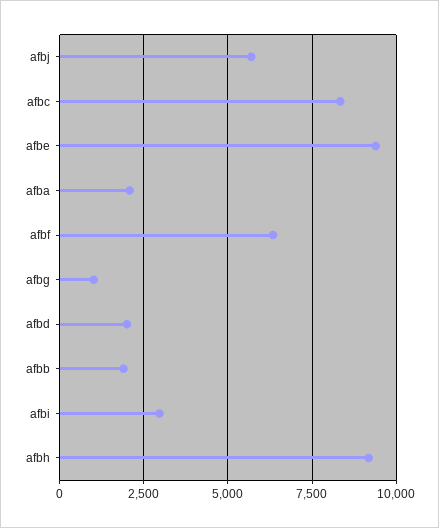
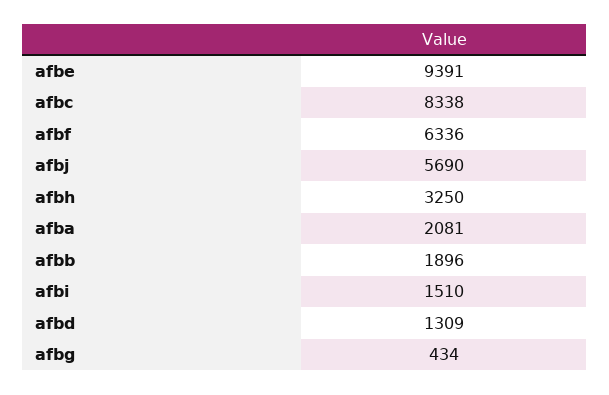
  {
    "afbj": 5690,
    "afbc": 8338,
    "afbe": 9391,
    "afba": 2081,
    "afbf": 6336,
-   "afbg": 1000,
+   "afbg": 434,
-   "afbd": 2000,
+   "afbd": 1309,
    "afbb": 1896,
-   "afbi": 3000,
+   "afbi": 1510,
-   "afbh": 9250
+   "afbh": 3250
  }

